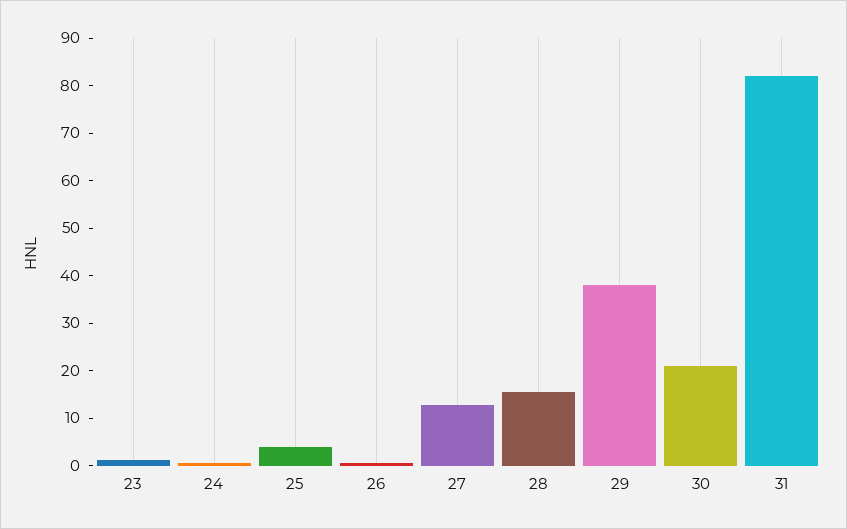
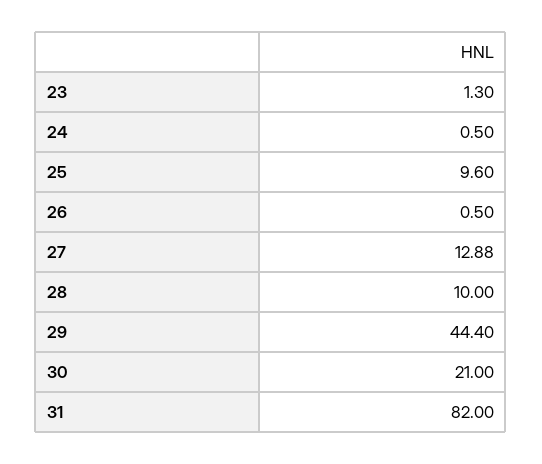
  {
    "23": 1.3,
    "24": 0.5,
-   "25": 4,
+   "25": 9.6,
    "26": 0.5,
    "27": 12.88,
-   "28": 16,
+   "28": 10,
-   "29": 38,
+   "29": 44.4,
    "30": 21,
    "31": 82
  }

